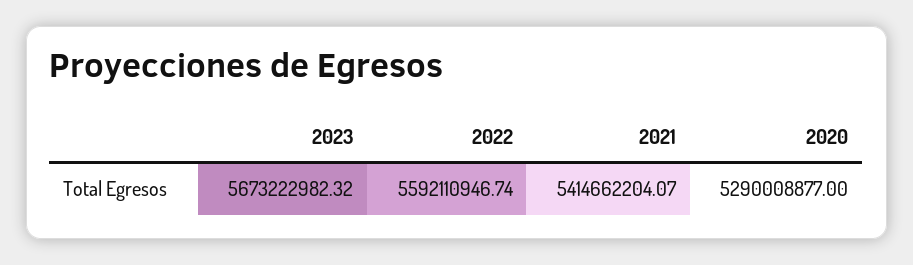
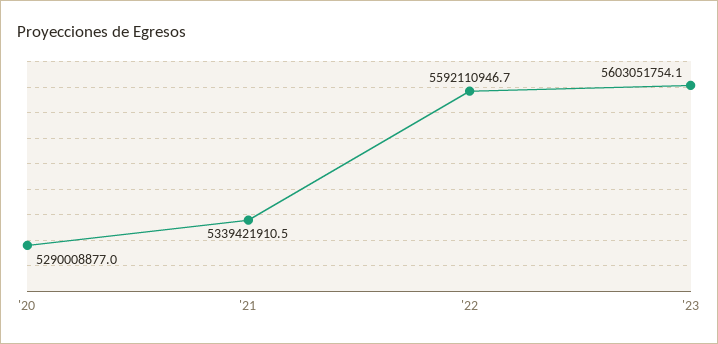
  {
-   "2023": 5673222982.32,
+   "2023": 5603051754.1,
    "2022": 5592110946.74,
-   "2021": 5414662204.07,
+   "2021": 5339421910.5,
    "2020": 5290008877
  }

